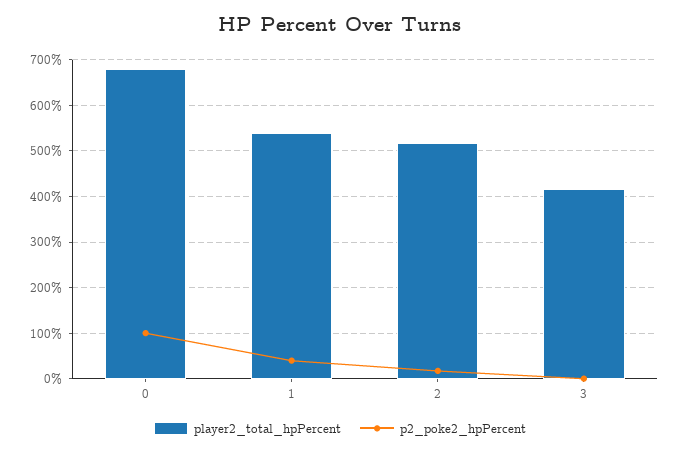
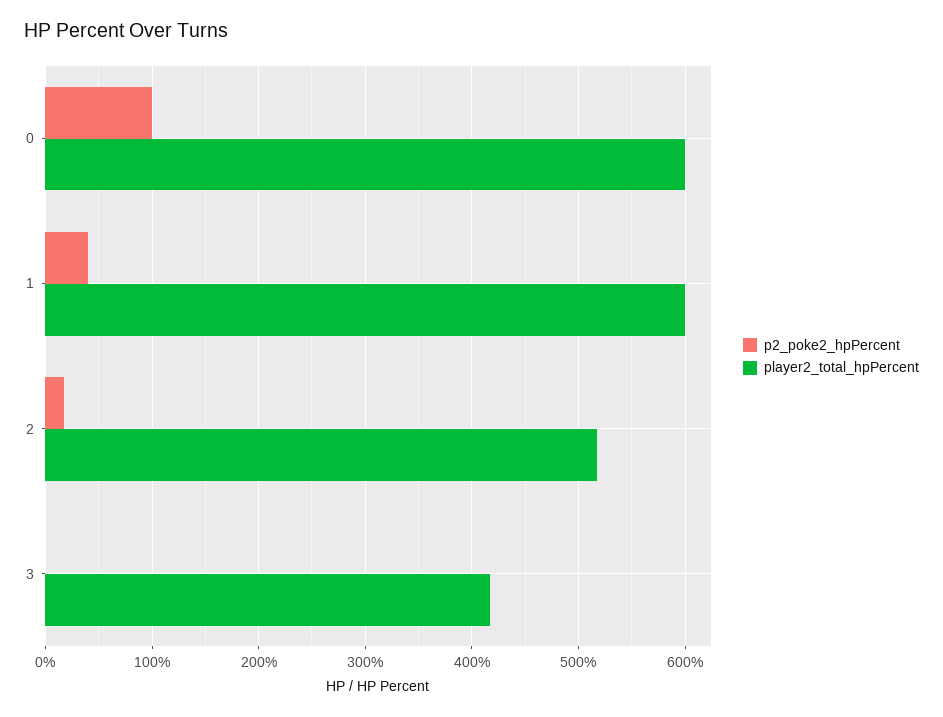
  {
    "player2_total_hpPercent": {
-     "0": 680,
+     "0": 600,
-     "1": 540,
+     "1": 600,
      "2": 520,
      "3": 420
    },
    "p2_poke2_hpPercent": {
      "0": 100,
      "1": 40,
      "2": 20,
      "3": 0
    }
  }

